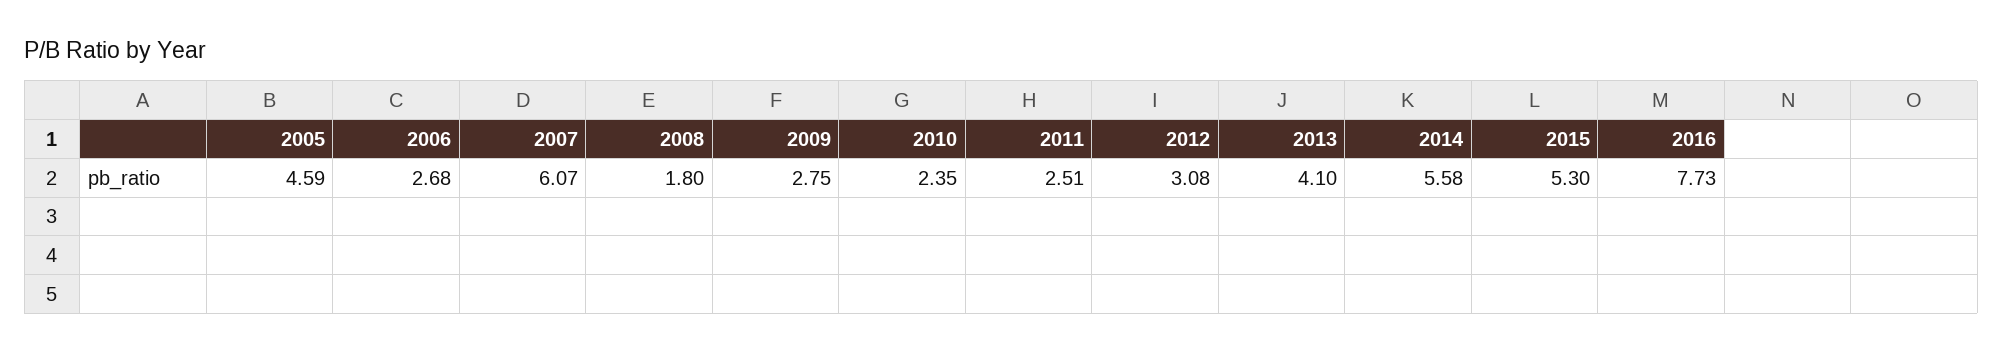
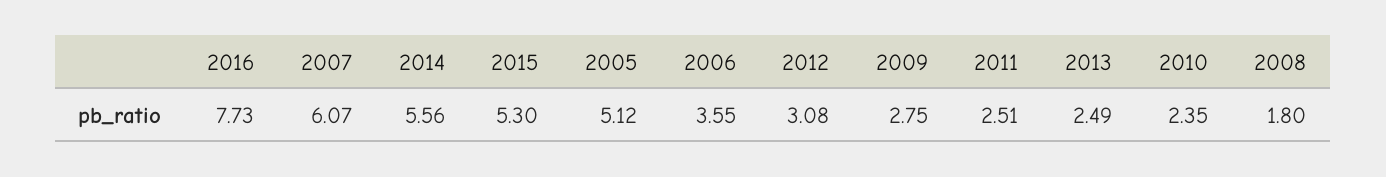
  {
-   "2005": 4.59,
+   "2005": 5.12,
-   "2006": 2.68,
+   "2006": 3.55,
    "2007": 6.07,
    "2008": 1.8,
    "2009": 2.75,
    "2010": 2.35,
    "2011": 2.51,
    "2012": 3.08,
-   "2013": 4.1,
+   "2013": 2.49,
-   "2014": 5.58,
+   "2014": 5.56,
    "2015": 5.3,
    "2016": 7.73
  }

